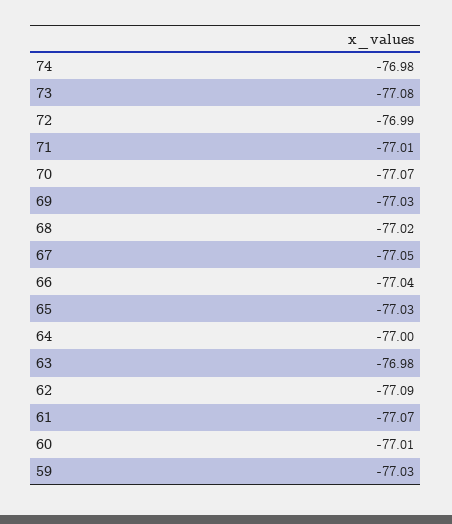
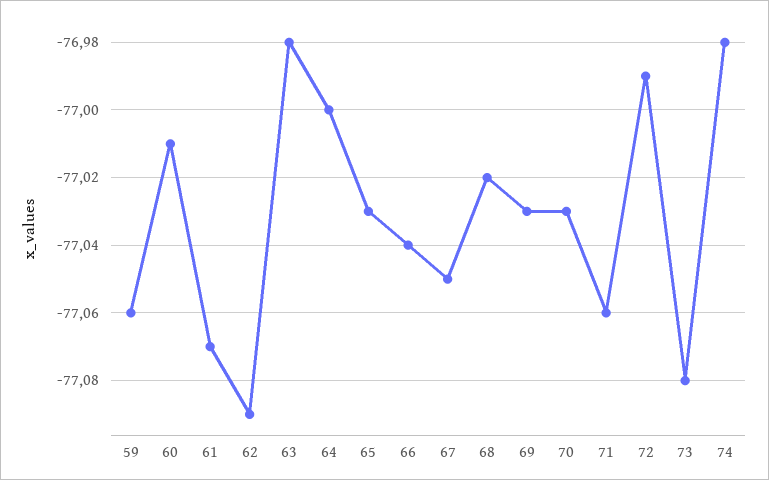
  {
    "74": -76.98,
    "73": -77.08,
    "72": -76.99,
-   "71": -77.01,
+   "71": -77.06,
-   "70": -77.07,
+   "70": -77.03,
    "69": -77.03,
    "68": -77.02,
    "67": -77.05,
    "66": -77.04,
    "65": -77.03,
    "64": -77,
    "63": -76.98,
    "62": -77.09,
    "61": -77.07,
    "60": -77.01,
-   "59": -77.03
+   "59": -77.06
  }

